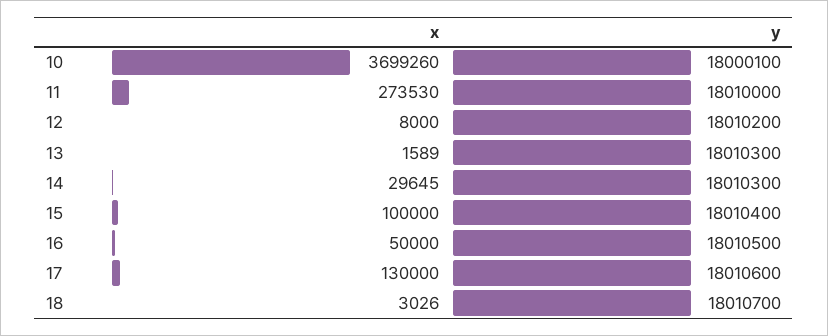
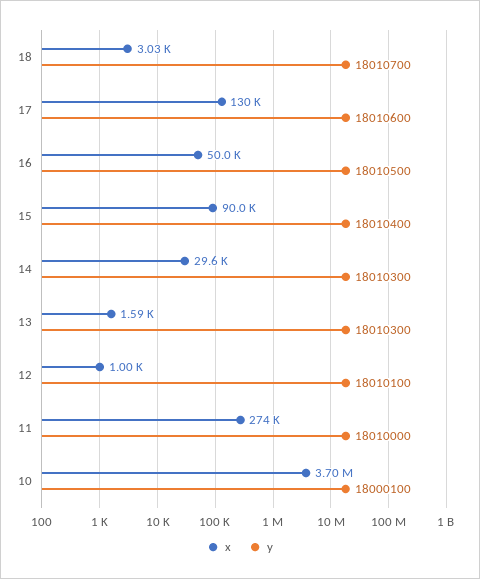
  {
    "x": {
      "10": 3699260,
      "11": 273530,
-     "12": 8000,
+     "12": 1000,
      "13": 1589,
      "14": 29645,
-     "15": 100000,
+     "15": 90000,
      "16": 50000,
      "17": 130000,
      "18": 3026
    },
    "y": {
      "10": 18000100,
      "11": 18010000,
-     "12": 18010200,
+     "12": 18010100,
      "13": 18010300,
      "14": 18010300,
      "15": 18010400,
      "16": 18010500,
      "17": 18010600,
      "18": 18010700
    }
  }

